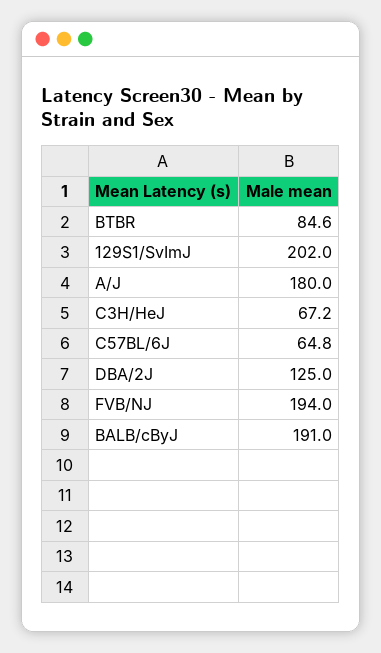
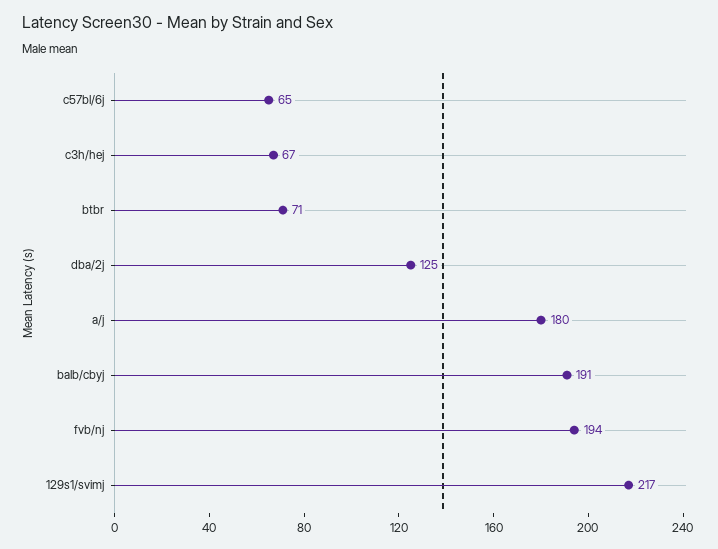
  {
-   "BTBR": 84.6,
+   "BTBR": 71,
-   "129S1/SvImJ": 202,
+   "129S1/SvImJ": 217,
    "A/J": 180,
    "C3H/HeJ": 67.2,
    "C57BL/6J": 64.8,
    "DBA/2J": 125,
    "FVB/NJ": 194,
    "BALB/cByJ": 191
  }

